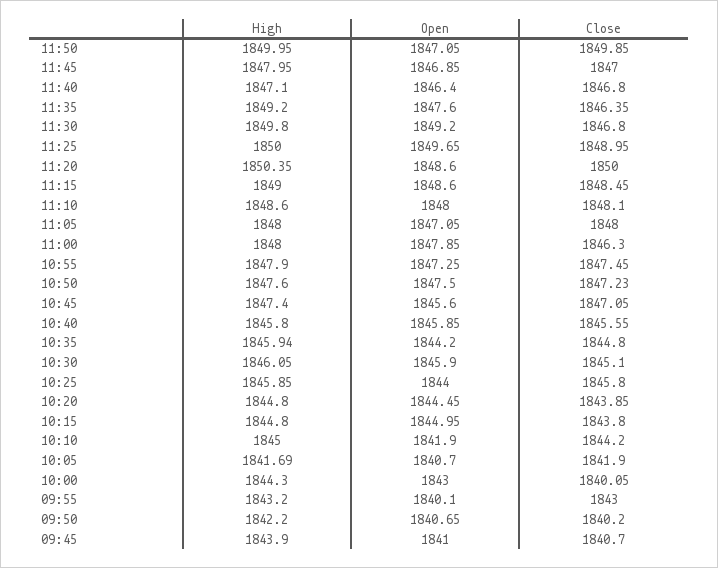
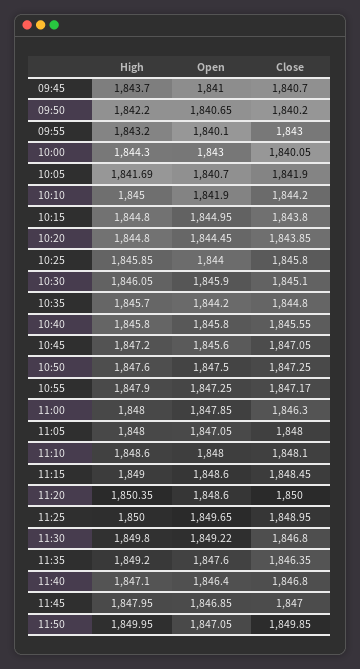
  {
    "High": {
      "11:50": 1849.95,
      "11:45": 1847.95,
      "11:40": 1847.1,
      "11:35": 1849.2,
      "11:30": 1849.8,
      "11:25": 1850,
      "11:20": 1850.35,
      "11:15": 1849,
      "11:10": 1848.6,
      "11:05": 1848,
      "11:00": 1848,
      "10:55": 1847.9,
      "10:50": 1847.6,
-     "10:45": 1847.4,
+     "10:45": 1847.2,
      "10:40": 1845.8,
-     "10:35": 1845.94,
+     "10:35": 1845.7,
      "10:30": 1846.05,
      "10:25": 1845.85,
      "10:20": 1844.8,
      "10:15": 1844.8,
      "10:10": 1845,
      "10:05": 1841.69,
      "10:00": 1844.3,
      "09:55": 1843.2,
      "09:50": 1842.2,
-     "09:45": 1843.9
+     "09:45": 1843.7
    },
    "Open": {
      "11:50": 1847.05,
      "11:45": 1846.85,
      "11:40": 1846.4,
      "11:35": 1847.6,
-     "11:30": 1849.2,
+     "11:30": 1849.22,
      "11:25": 1849.65,
      "11:20": 1848.6,
      "11:15": 1848.6,
      "11:10": 1848,
      "11:05": 1847.05,
      "11:00": 1847.85,
      "10:55": 1847.25,
      "10:50": 1847.5,
      "10:45": 1845.6,
-     "10:40": 1845.85,
+     "10:40": 1845.8,
      "10:35": 1844.2,
      "10:30": 1845.9,
      "10:25": 1844,
      "10:20": 1844.45,
      "10:15": 1844.95,
      "10:10": 1841.9,
      "10:05": 1840.7,
      "10:00": 1843,
      "09:55": 1840.1,
      "09:50": 1840.65,
      "09:45": 1841
    },
    "Close": {
      "11:50": 1849.85,
      "11:45": 1847,
      "11:40": 1846.8,
      "11:35": 1846.35,
      "11:30": 1846.8,
      "11:25": 1848.95,
      "11:20": 1850,
      "11:15": 1848.45,
      "11:10": 1848.1,
      "11:05": 1848,
      "11:00": 1846.3,
-     "10:55": 1847.45,
+     "10:55": 1847.17,
-     "10:50": 1847.23,
+     "10:50": 1847.25,
      "10:45": 1847.05,
      "10:40": 1845.55,
      "10:35": 1844.8,
      "10:30": 1845.1,
      "10:25": 1845.8,
      "10:20": 1843.85,
      "10:15": 1843.8,
      "10:10": 1844.2,
      "10:05": 1841.9,
      "10:00": 1840.05,
      "09:55": 1843,
      "09:50": 1840.2,
      "09:45": 1840.7
    }
  }

